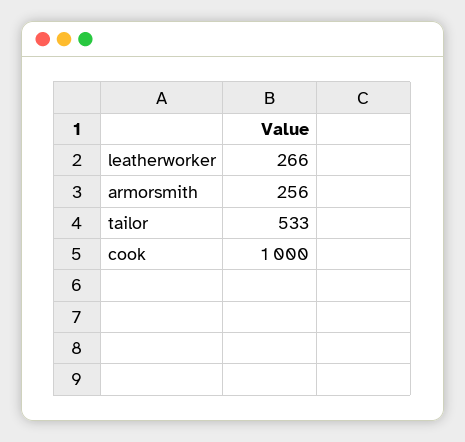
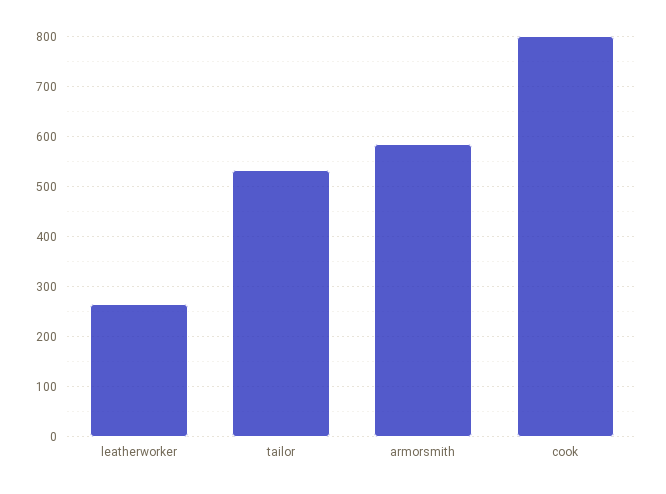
  {
    "leatherworker": 266,
-   "armorsmith": 256,
+   "armorsmith": 580,
    "tailor": 533,
-   "cook": 1000
+   "cook": 800
  }

